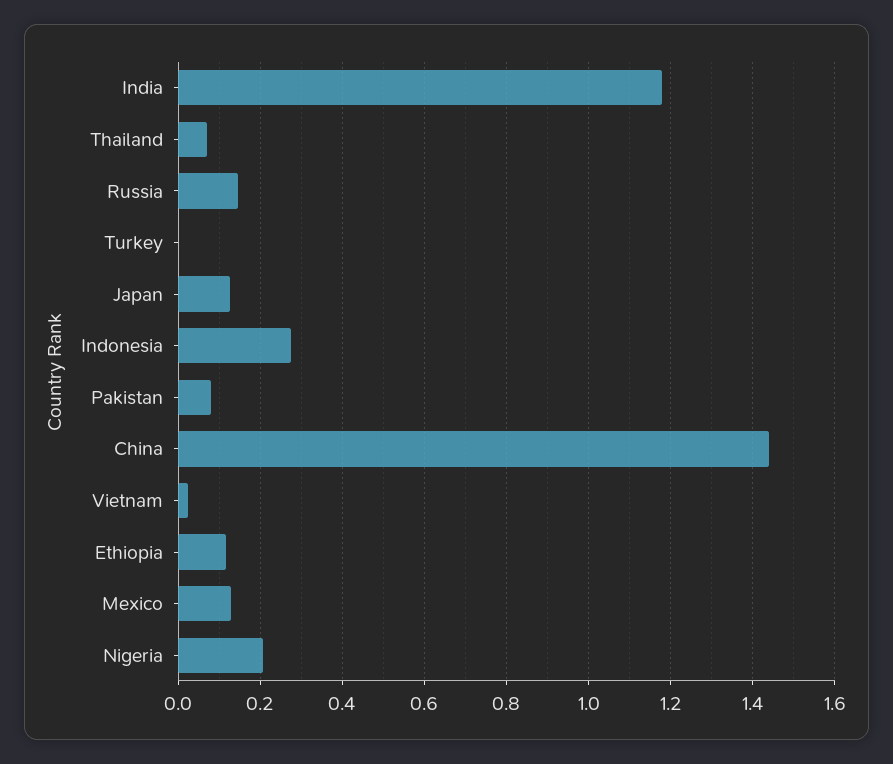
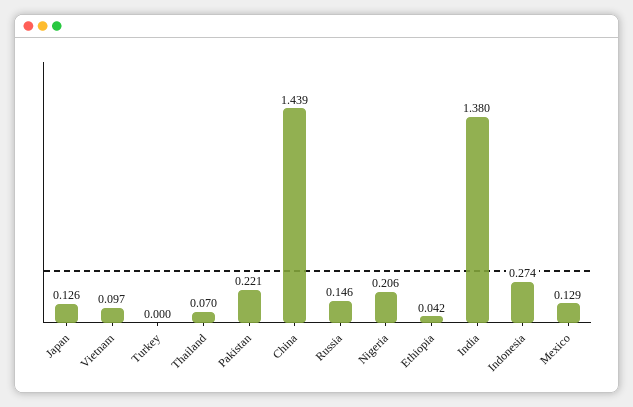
  {
-   "India": 1.18,
+   "India": 1.38,
    "Thailand": 0.07,
    "Russia": 0.146,
    "Turkey": 0,
    "Japan": 0.126,
    "Indonesia": 0.274,
-   "Pakistan": 0.08,
+   "Pakistan": 0.221,
    "China": 1.439,
-   "Vietnam": 0.02,
+   "Vietnam": 0.097,
-   "Ethiopia": 0.12,
+   "Ethiopia": 0.042,
    "Mexico": 0.129,
    "Nigeria": 0.206
  }

